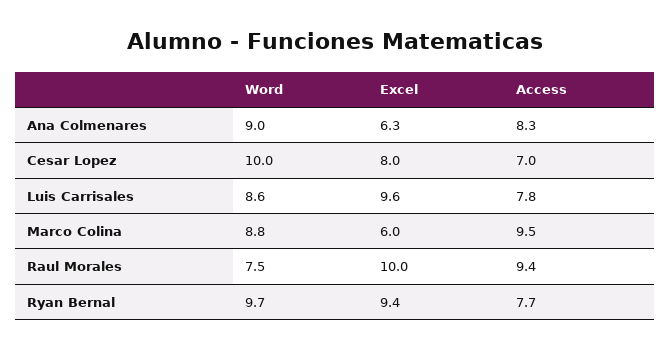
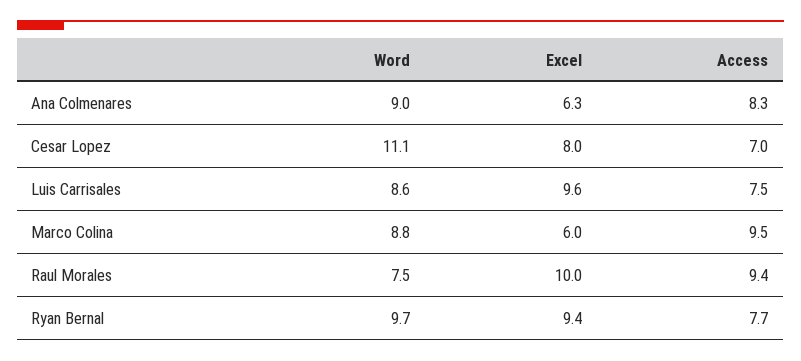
  {
    "Word": {
      "Ana Colmenares": 9,
-     "Cesar Lopez": 10,
+     "Cesar Lopez": 11.1,
      "Luis Carrisales": 8.6,
      "Marco Colina": 8.8,
      "Raul Morales": 7.5,
      "Ryan Bernal": 9.7
    },
    "Excel": {
      "Ana Colmenares": 6.3,
      "Cesar Lopez": 8,
      "Luis Carrisales": 9.6,
      "Marco Colina": 6,
      "Raul Morales": 10,
      "Ryan Bernal": 9.4
    },
    "Access": {
      "Ana Colmenares": 8.3,
      "Cesar Lopez": 7,
-     "Luis Carrisales": 7.8,
+     "Luis Carrisales": 7.5,
      "Marco Colina": 9.5,
      "Raul Morales": 9.4,
      "Ryan Bernal": 7.7
    }
  }

